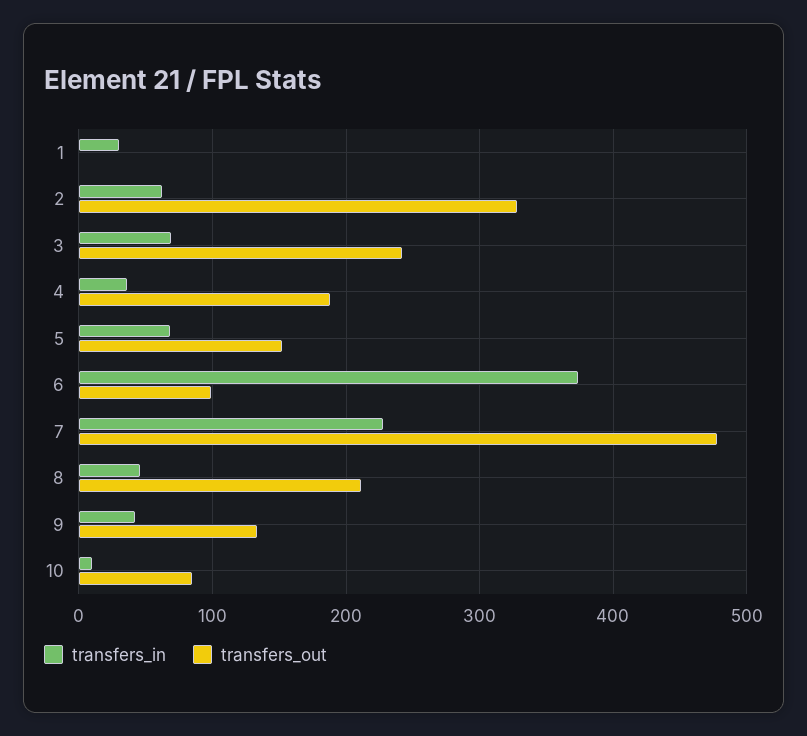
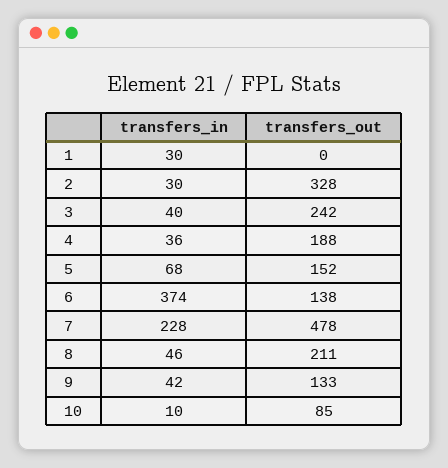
  {
    "transfers_in": {
      "1": 30,
-     "2": 60,
+     "2": 30,
-     "3": 70,
+     "3": 40,
      "4": 36,
      "5": 68,
      "6": 374,
      "7": 228,
      "8": 46,
      "9": 42,
      "10": 10
    },
    "transfers_out": {
      "1": 0,
      "2": 328,
      "3": 242,
      "4": 188,
      "5": 152,
-     "6": 100,
+     "6": 138,
      "7": 478,
      "8": 211,
      "9": 133,
      "10": 85
    }
  }

